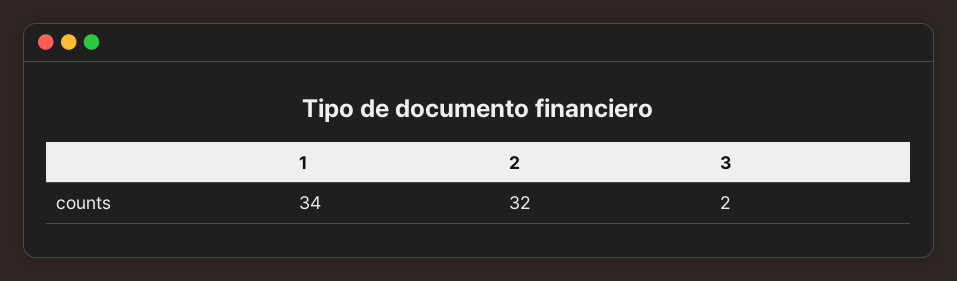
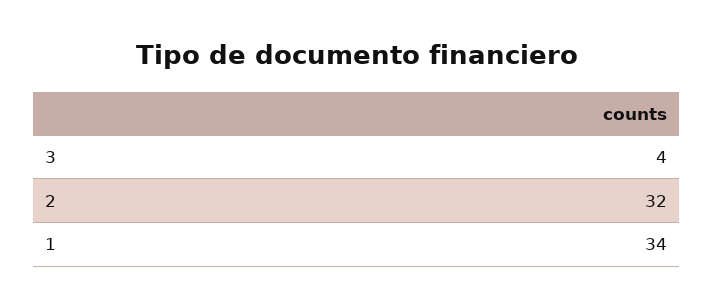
  {
    "1": 34,
    "2": 32,
-   "3": 2
+   "3": 4
  }

